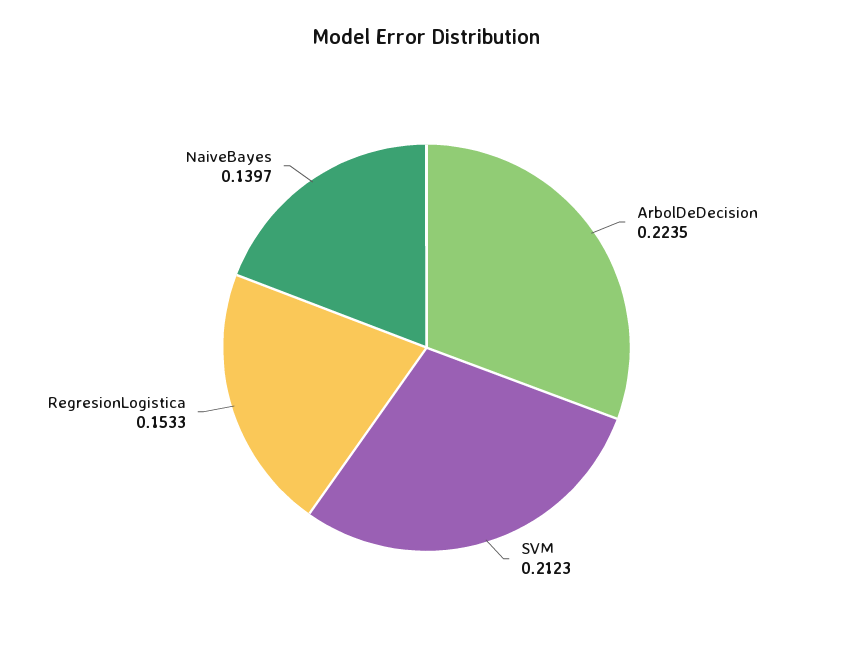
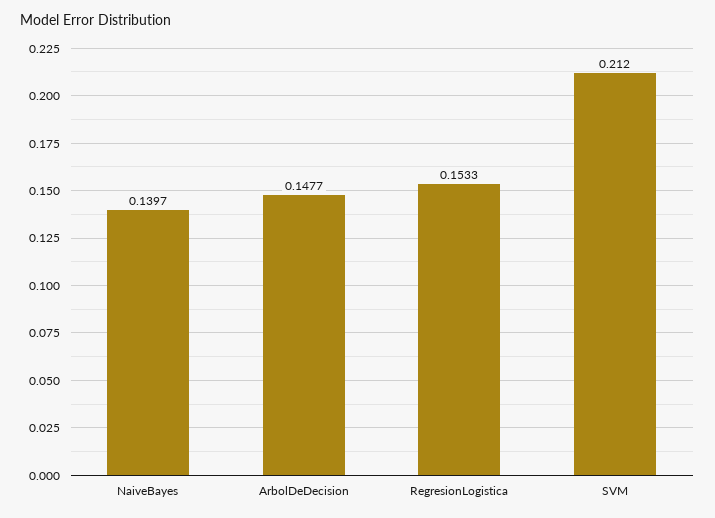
  {
-   "ArbolDeDecision": 0.2235,
+   "ArbolDeDecision": 0.1477,
-   "SVM": 0.2123,
+   "SVM": 0.212,
    "RegresionLogistica": 0.1533,
    "NaiveBayes": 0.1397
  }

